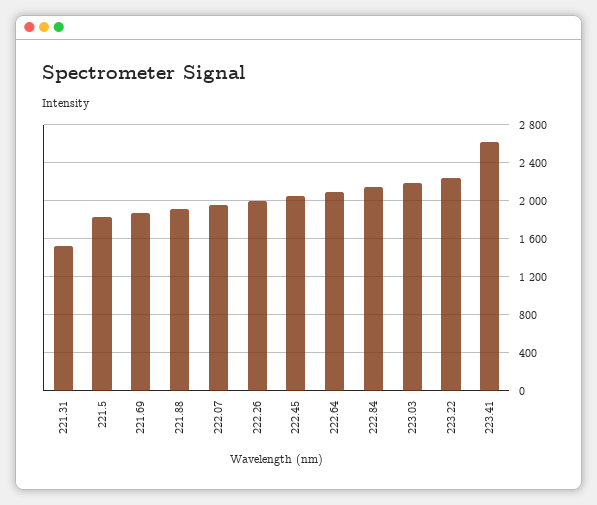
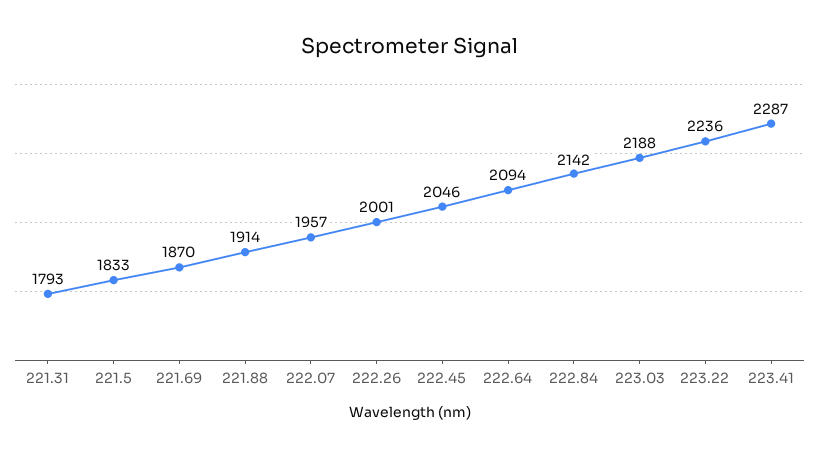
  {
-   "221.31": 1500,
+   "221.31": 1793,
    "221.5": 1833,
    "221.69": 1870,
    "221.88": 1914,
    "222.07": 1957,
    "222.26": 2001,
    "222.45": 2046,
    "222.64": 2094,
    "222.84": 2142,
    "223.03": 2188,
    "223.22": 2236,
-   "223.41": 2600
+   "223.41": 2287
  }

